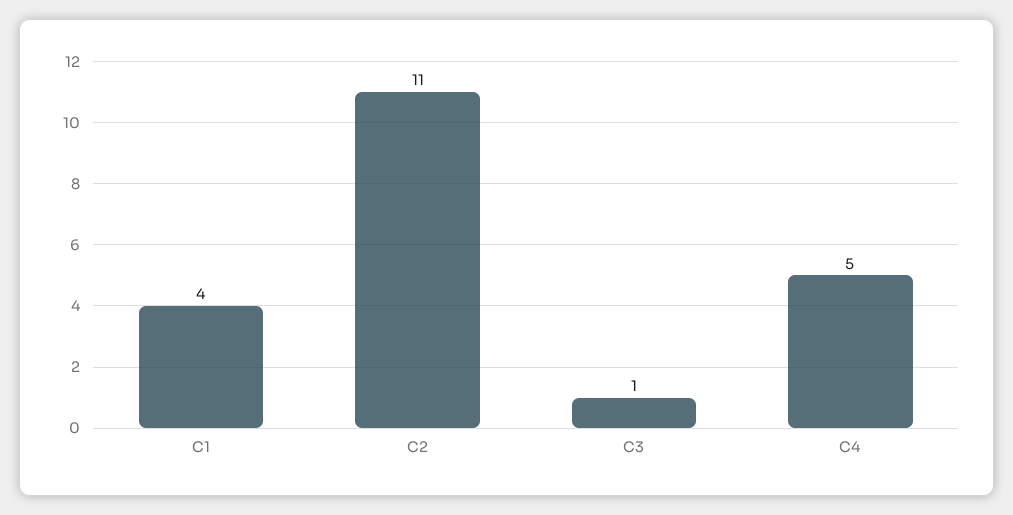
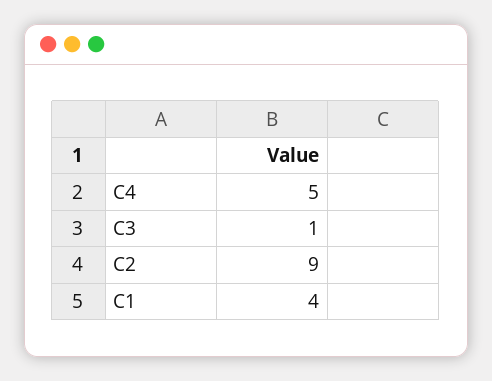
  {
    "C1": 4,
-   "C2": 11,
+   "C2": 9,
    "C3": 1,
    "C4": 5
  }

